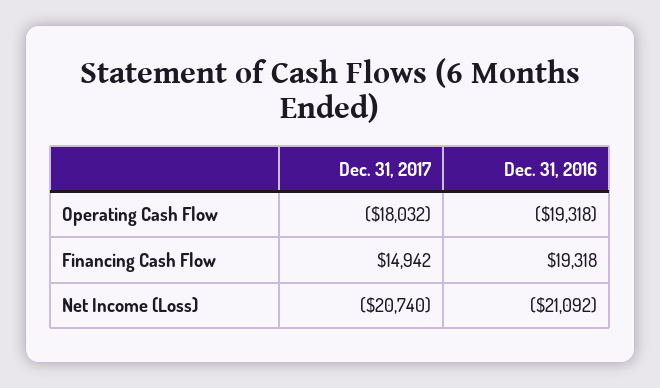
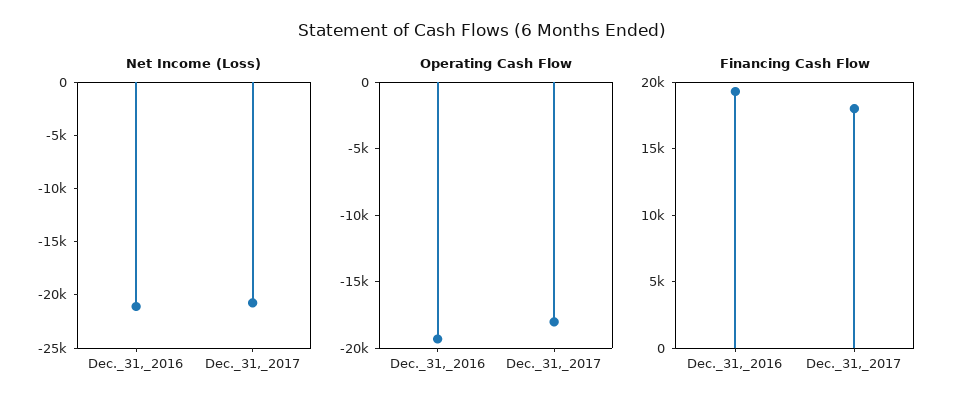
  {
    "Operating Cash Flow": {
      "Dec. 31, 2017": -18032,
      "Dec. 31, 2016": -19318
    },
    "Financing Cash Flow": {
-     "Dec. 31, 2017": 14942,
+     "Dec. 31, 2017": 18000,
      "Dec. 31, 2016": 19318
    },
    "Net Income (Loss)": {
      "Dec. 31, 2017": -20740,
      "Dec. 31, 2016": -21092
    }
  }

